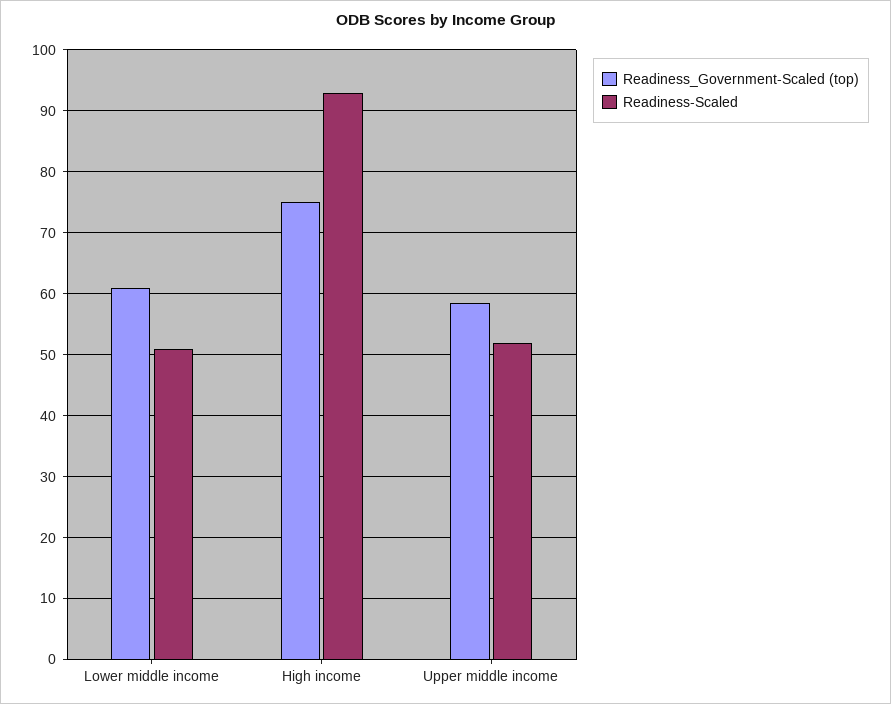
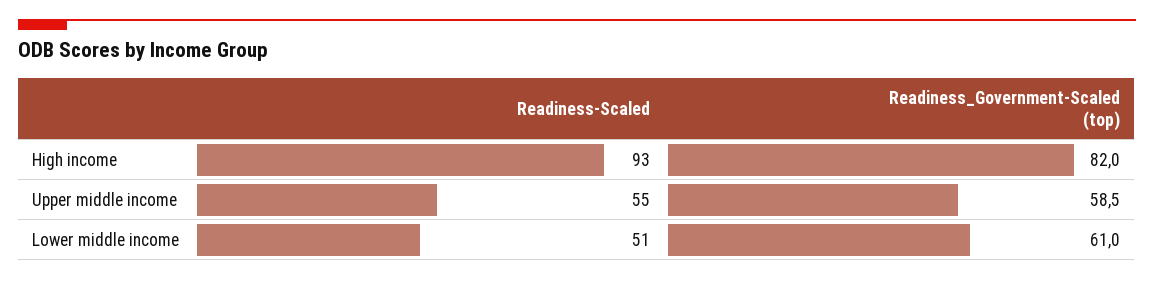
  {
    "Readiness_Government-Scaled (top)": {
      "Lower middle income": 61,
-     "High income": 75,
+     "High income": 82,
      "Upper middle income": 58.5
    },
    "Readiness-Scaled": {
      "Lower middle income": 51,
      "High income": 93,
-     "Upper middle income": 52
+     "Upper middle income": 55
    }
  }

